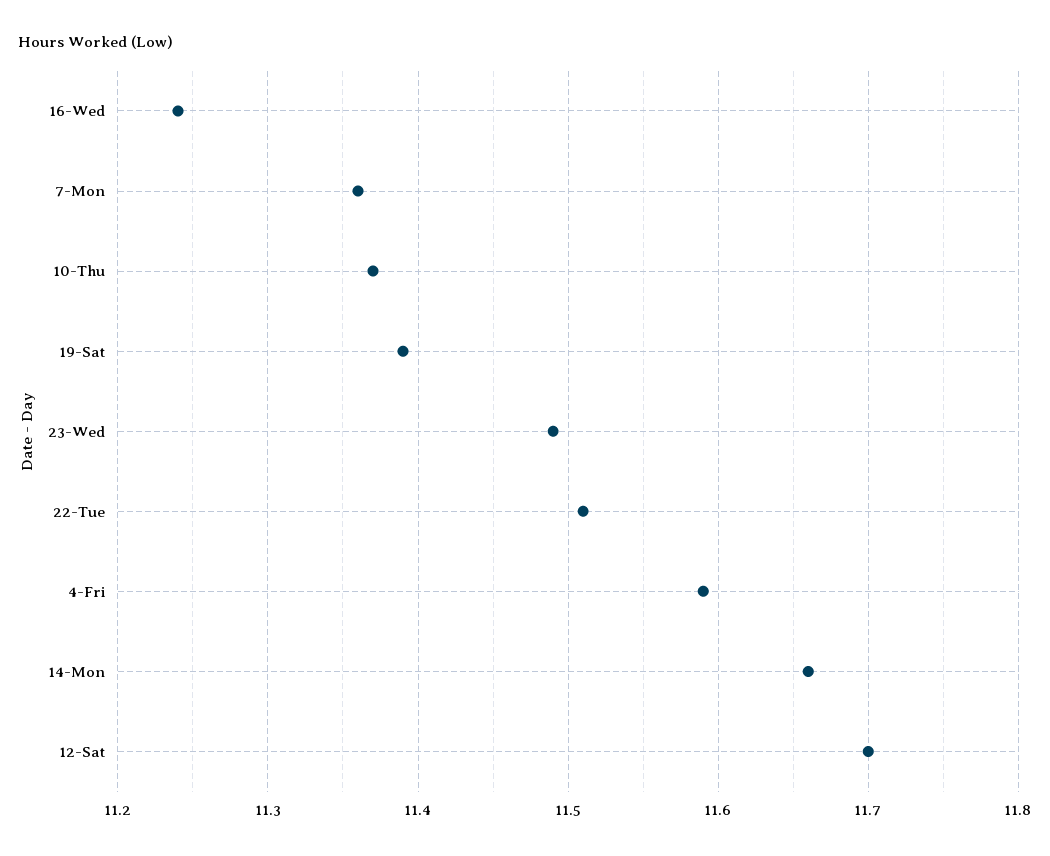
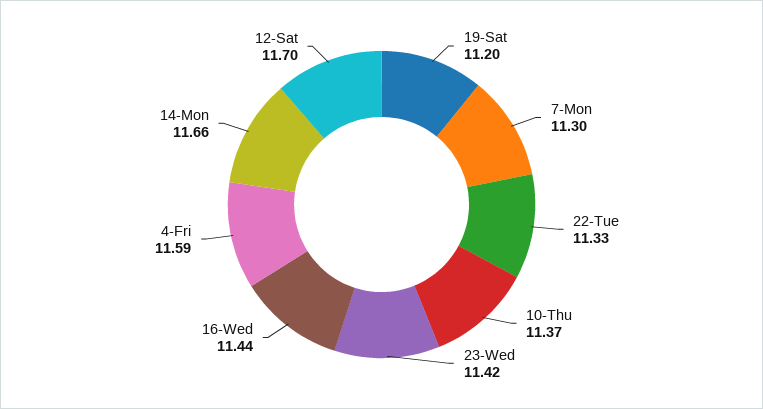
  {
-   "16-Wed": 11.24,
+   "16-Wed": 11.44,
-   "7-Mon": 11.36,
+   "7-Mon": 11.3,
    "10-Thu": 11.37,
-   "19-Sat": 11.39,
+   "19-Sat": 11.2,
-   "23-Wed": 11.49,
+   "23-Wed": 11.42,
-   "22-Tue": 11.51,
+   "22-Tue": 11.33,
    "4-Fri": 11.59,
    "14-Mon": 11.66,
    "12-Sat": 11.7
  }

